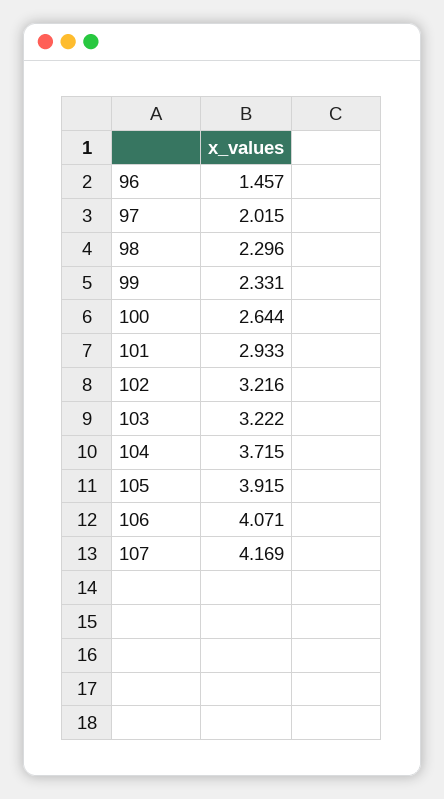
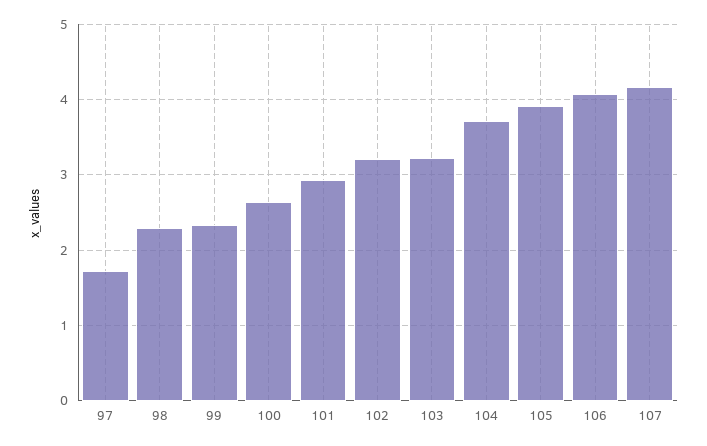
  {
-   "96": 1.457,
-   "97": 2.015,
+   "97": 1.7,
    "98": 2.296,
    "99": 2.331,
    "100": 2.644,
    "101": 2.933,
    "102": 3.216,
    "103": 3.222,
    "104": 3.715,
    "105": 3.915,
    "106": 4.071,
    "107": 4.169
  }

